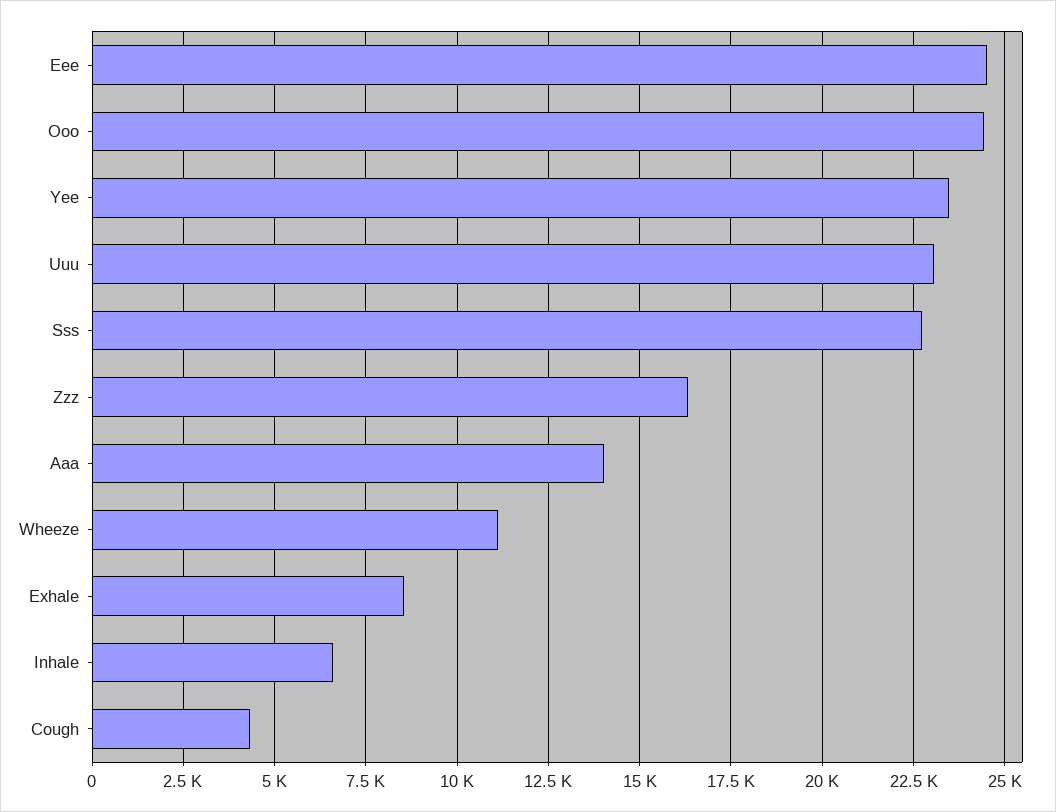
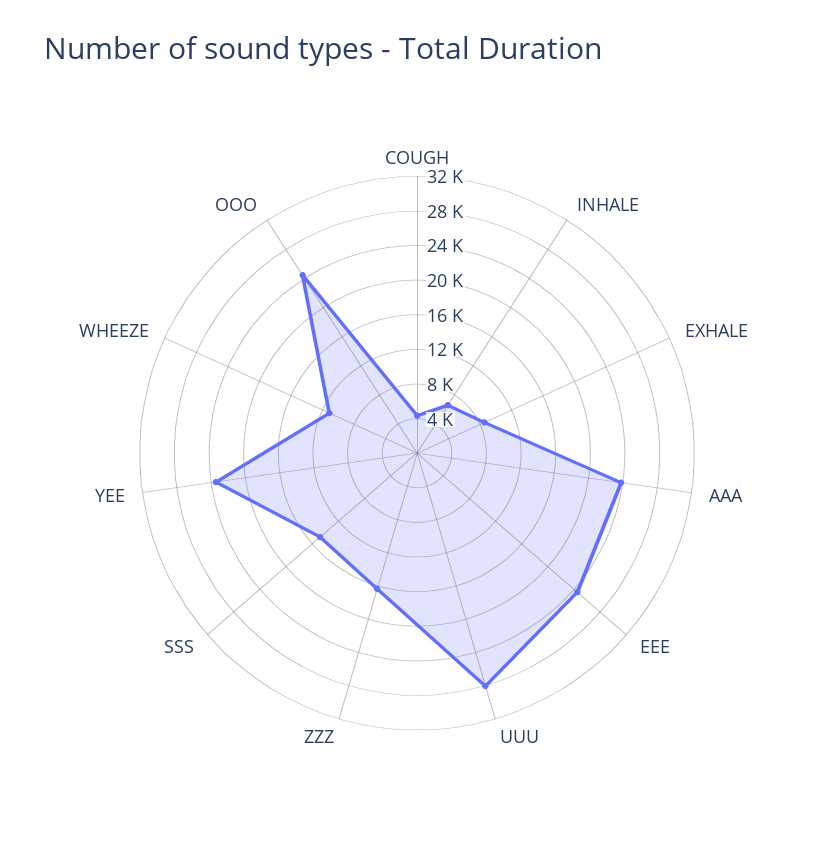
  {
    "Eee": 24500,
    "Ooo": 24500,
    "Yee": 23500,
-   "Uuu": 23000,
+   "Uuu": 28000,
-   "Sss": 22750,
+   "Sss": 15000,
    "Zzz": 16250,
-   "Aaa": 14000,
+   "Aaa": 24000,
    "Wheeze": 11250,
    "Exhale": 8500,
    "Inhale": 6500,
    "Cough": 4250
  }

